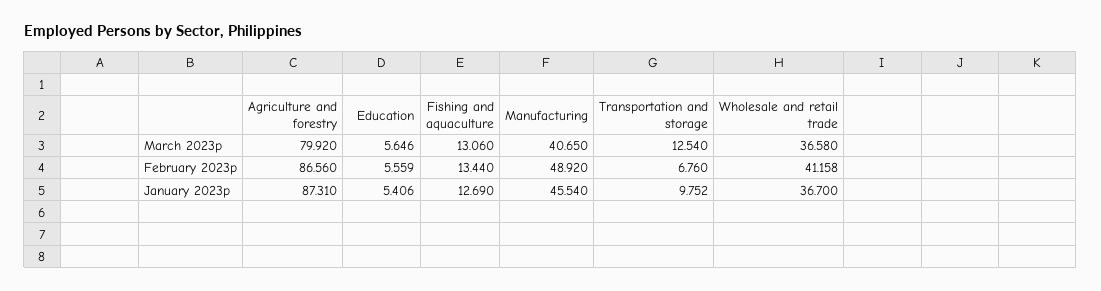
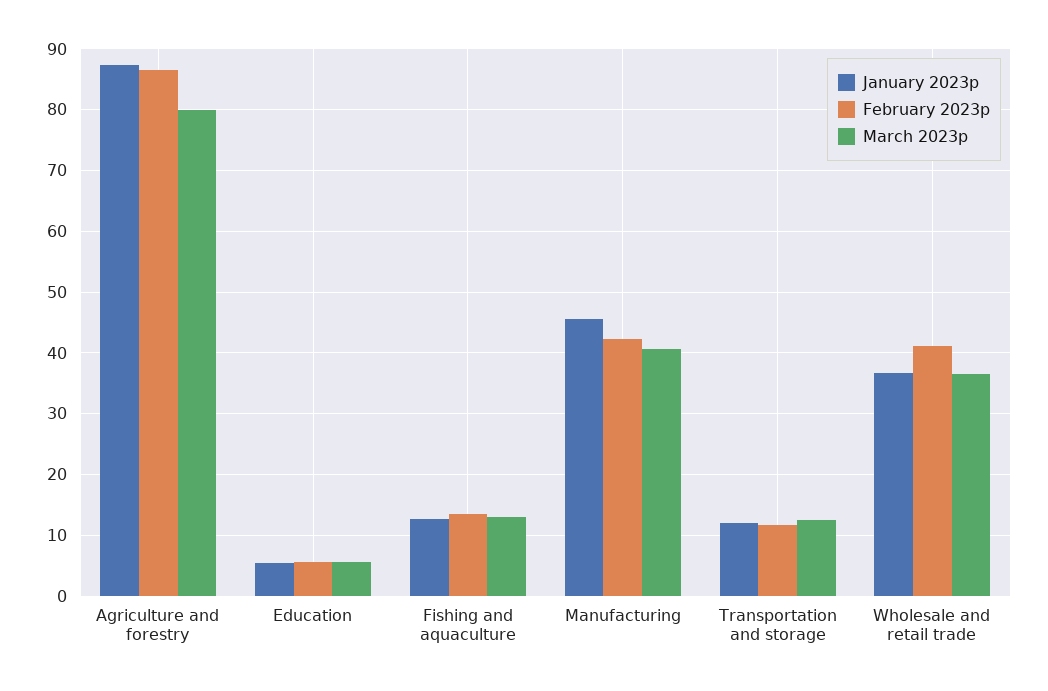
  {
    "March 2023p": {
      "Agriculture and forestry": 79.92,
      "Education": 5.646,
      "Fishing and aquaculture": 13.06,
      "Manufacturing": 40.65,
      "Transportation and storage": 12.54,
      "Wholesale and retail trade": 36.58
    },
    "February 2023p": {
      "Agriculture and forestry": 86.56,
      "Education": 5.559,
      "Fishing and aquaculture": 13.44,
-     "Manufacturing": 48.92,
+     "Manufacturing": 42,
-     "Transportation and storage": 6.76,
+     "Transportation and storage": 12,
      "Wholesale and retail trade": 41.158
    },
    "January 2023p": {
      "Agriculture and forestry": 87.31,
      "Education": 5.406,
      "Fishing and aquaculture": 12.69,
      "Manufacturing": 45.54,
-     "Transportation and storage": 9.752,
+     "Transportation and storage": 12,
      "Wholesale and retail trade": 36.7
    }
  }

